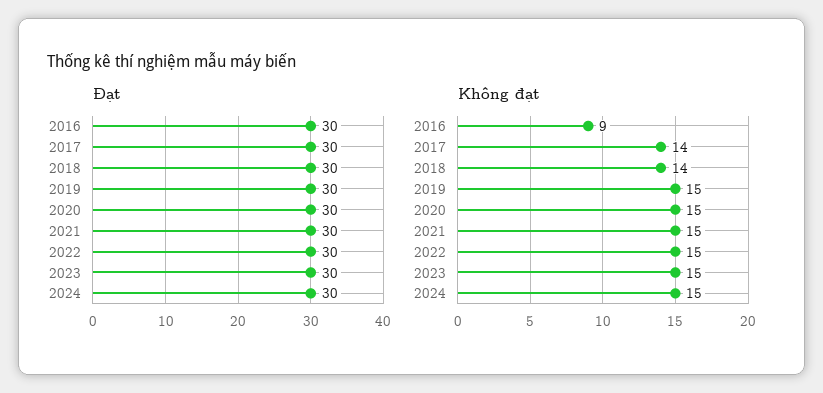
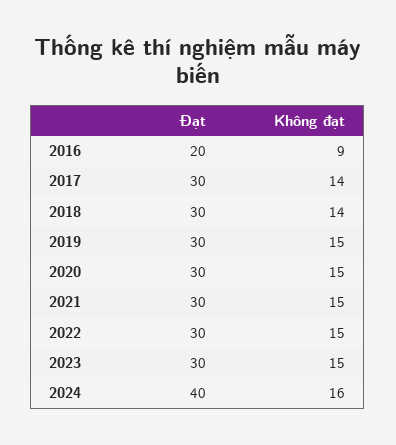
  {
    "Đạt": {
-     "2016": 30,
+     "2016": 20,
      "2017": 30,
      "2018": 30,
      "2019": 30,
      "2020": 30,
      "2021": 30,
      "2022": 30,
      "2023": 30,
-     "2024": 30
+     "2024": 40
    },
    "Không đạt": {
      "2016": 9,
      "2017": 14,
      "2018": 14,
      "2019": 15,
      "2020": 15,
      "2021": 15,
      "2022": 15,
      "2023": 15,
-     "2024": 15
+     "2024": 16
    }
  }

